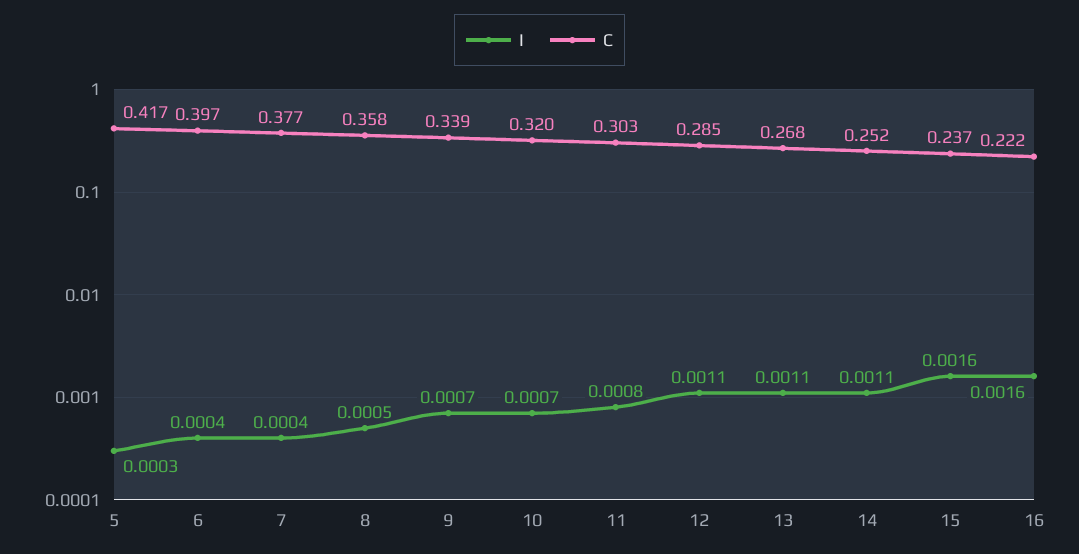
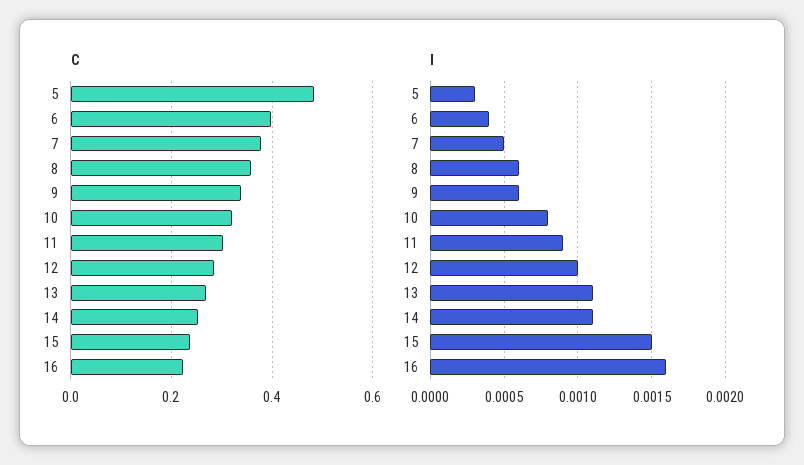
  {
    "I": {
      "5": 0.0003,
      "6": 0.0004,
-     "7": 0.0004,
+     "7": 0.0005,
-     "8": 0.0005,
+     "8": 0.0006,
-     "9": 0.0007,
+     "9": 0.0006,
-     "10": 0.0007,
+     "10": 0.0008,
-     "11": 0.0008,
+     "11": 0.0009,
-     "12": 0.0011,
+     "12": 0.001,
      "13": 0.0011,
      "14": 0.0011,
-     "15": 0.0016,
+     "15": 0.0015,
      "16": 0.0016
    },
    "C": {
-     "5": 0.417,
+     "5": 0.48,
      "6": 0.397,
      "7": 0.377,
      "8": 0.358,
      "9": 0.339,
      "10": 0.32,
      "11": 0.303,
      "12": 0.285,
      "13": 0.268,
      "14": 0.252,
      "15": 0.237,
      "16": 0.222
    }
  }

